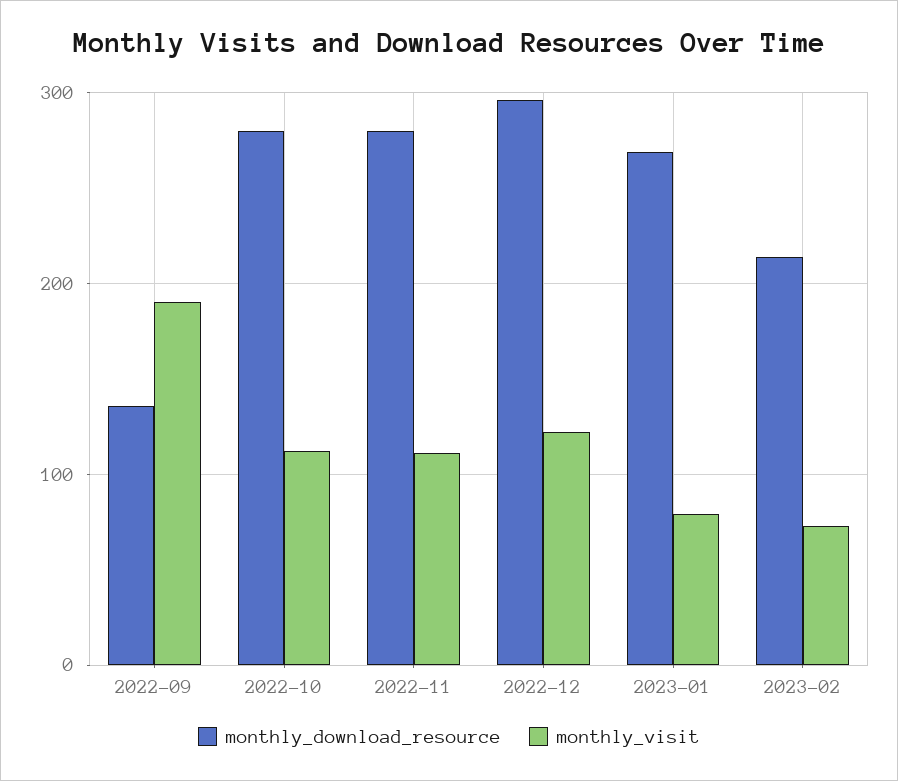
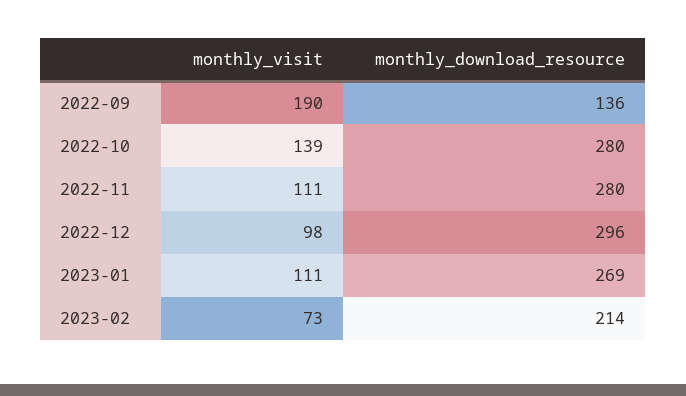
  {
    "monthly_download_resource": {
      "2022-09": 136,
      "2022-10": 280,
      "2022-11": 280,
      "2022-12": 296,
      "2023-01": 269,
      "2023-02": 214
    },
    "monthly_visit": {
      "2022-09": 190,
-     "2022-10": 110,
+     "2022-10": 139,
      "2022-11": 111,
-     "2022-12": 120,
+     "2022-12": 98,
-     "2023-01": 80,
+     "2023-01": 111,
      "2023-02": 73
    }
  }

